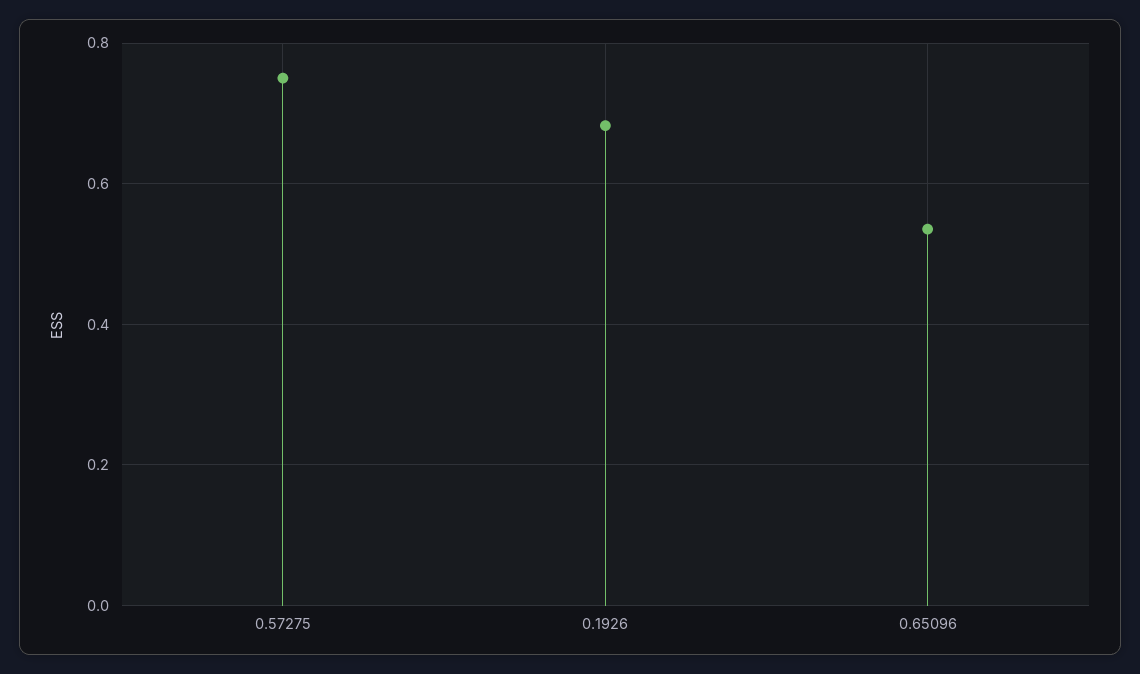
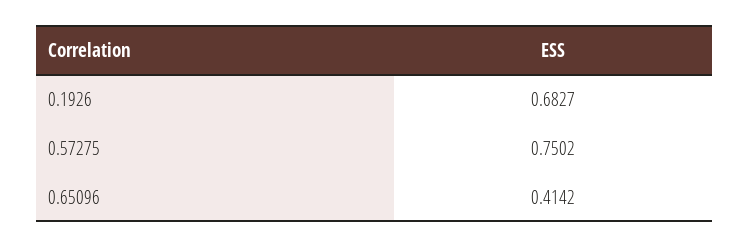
  {
    "0.57275": 0.7502,
    "0.1926": 0.6827,
-   "0.65096": 0.54
+   "0.65096": 0.4142
  }

